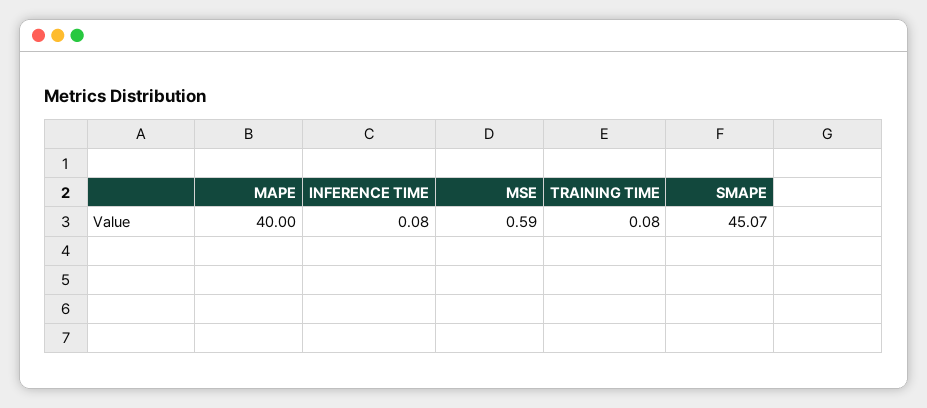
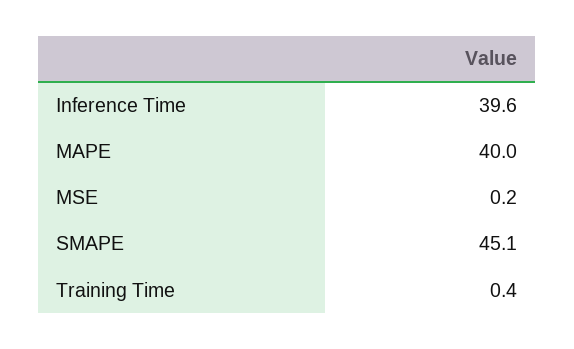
  {
    "MAPE": 40,
-   "INFERENCE TIME": 0.08,
+   "INFERENCE TIME": 39.6,
-   "MSE": 0.59,
+   "MSE": 0.2,
-   "TRAINING TIME": 0.08,
+   "TRAINING TIME": 0.4,
    "SMAPE": 45.07
  }

